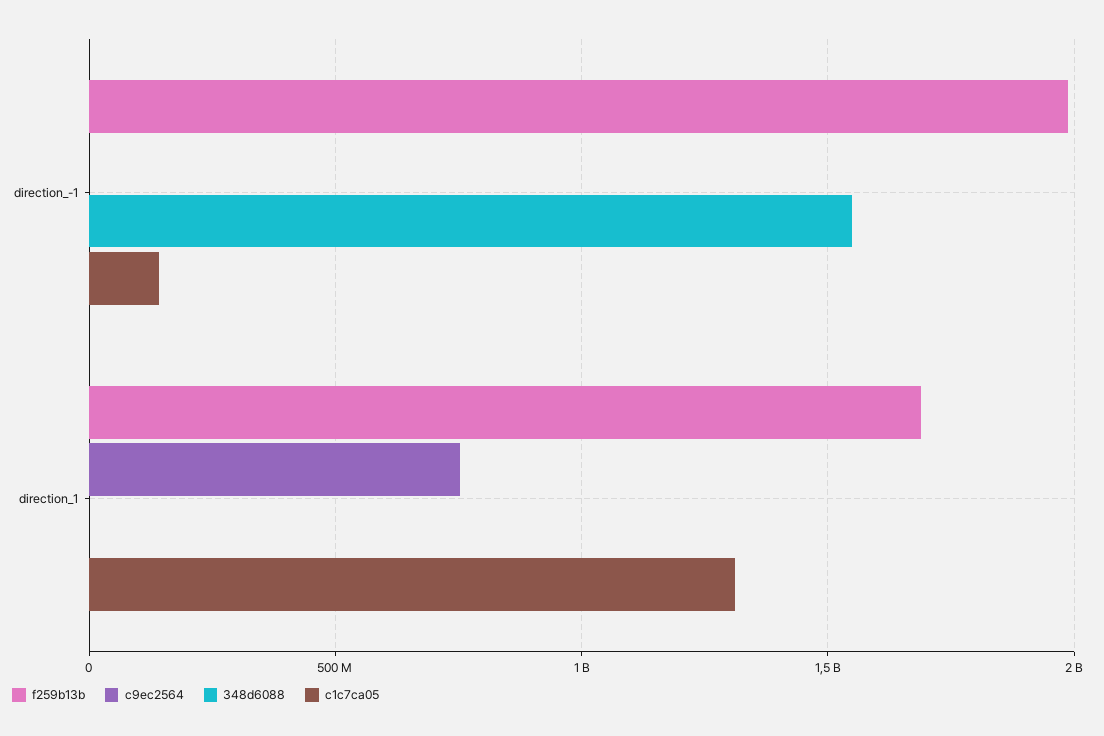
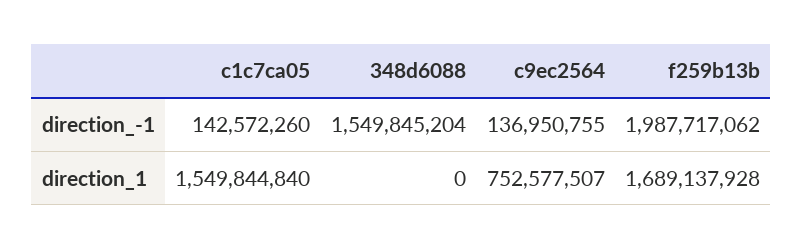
  {
    "f259b13b": {
      "direction_-1": 1987717062,
      "direction_1": 1689137928
    },
    "c9ec2564": {
-     "direction_-1": 0,
+     "direction_-1": 136950755,
      "direction_1": 752577507
    },
    "348d6088": {
      "direction_-1": 1549845204,
      "direction_1": 0
    },
    "c1c7ca05": {
      "direction_-1": 142572260,
-     "direction_1": 1300000000
+     "direction_1": 1549844840
    }
  }

